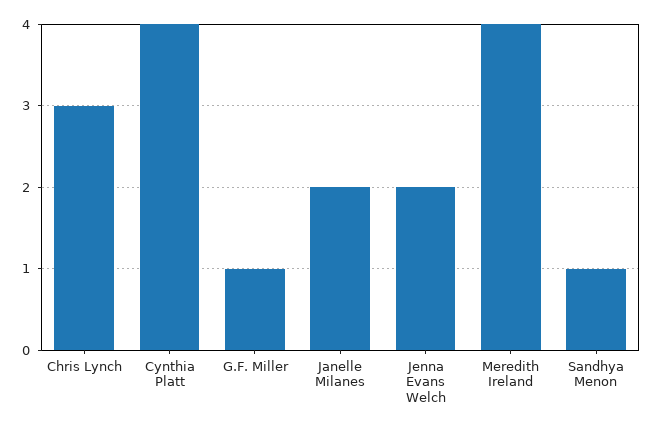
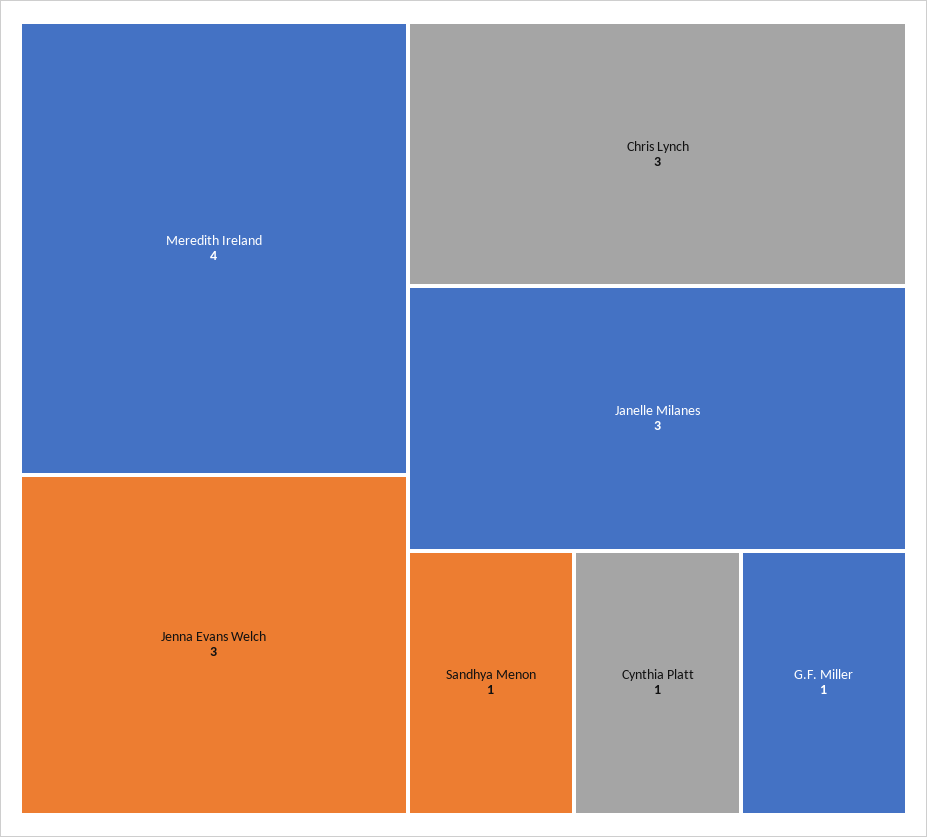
  {
    "Chris Lynch": 3,
-   "Cynthia Platt": 4,
+   "Cynthia Platt": 1,
    "G.F. Miller": 1,
-   "Janelle Milanes": 2,
+   "Janelle Milanes": 3,
-   "Jenna Evans Welch": 2,
+   "Jenna Evans Welch": 3,
    "Meredith Ireland": 4,
    "Sandhya Menon": 1
  }

